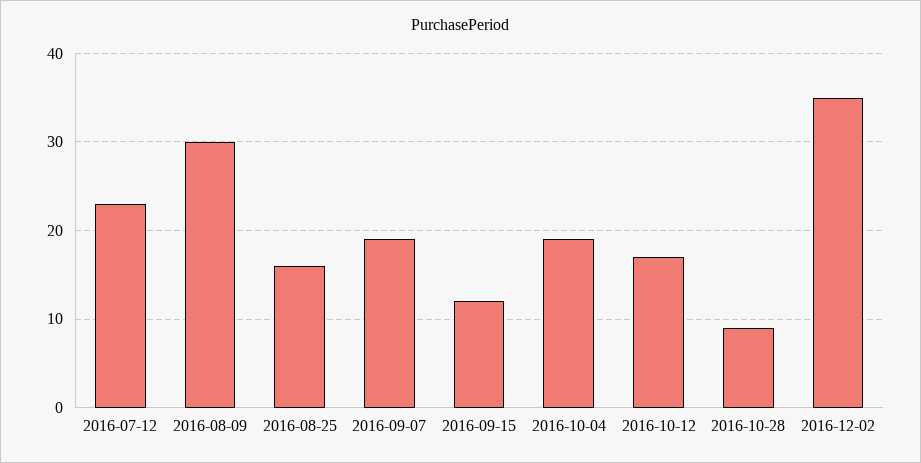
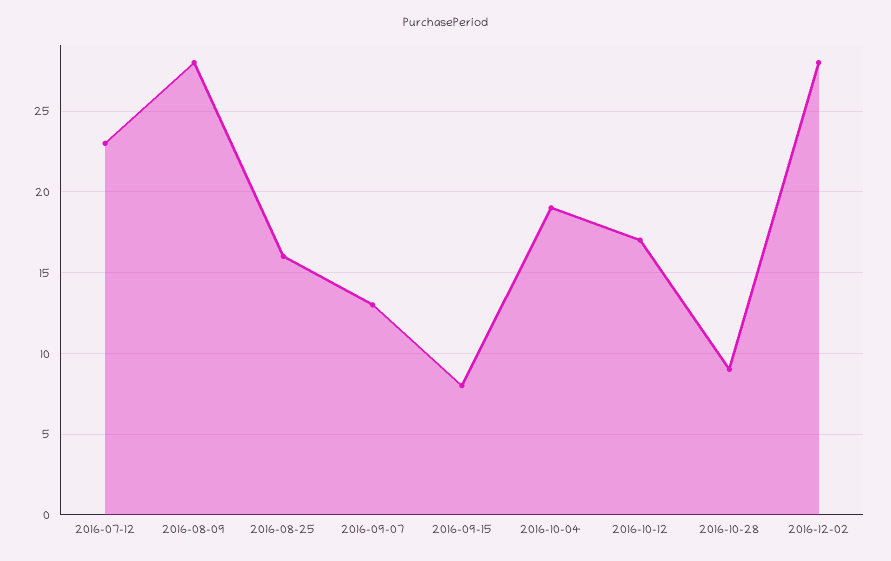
  {
    "2016-07-12": 23,
-   "2016-08-09": 30,
+   "2016-08-09": 28,
    "2016-08-25": 16,
-   "2016-09-07": 19,
+   "2016-09-07": 13,
-   "2016-09-15": 12,
+   "2016-09-15": 8,
    "2016-10-04": 19,
    "2016-10-12": 17,
    "2016-10-28": 9,
-   "2016-12-02": 35
+   "2016-12-02": 28
  }

